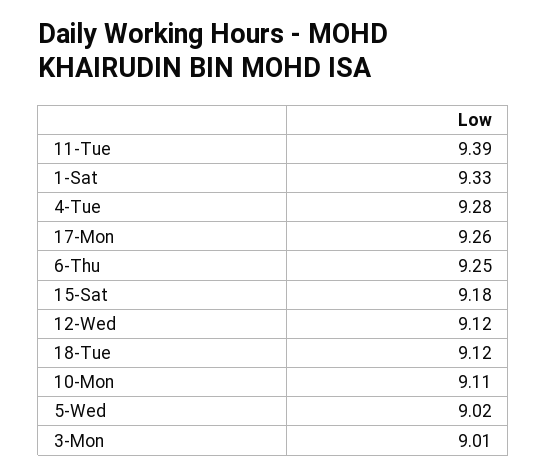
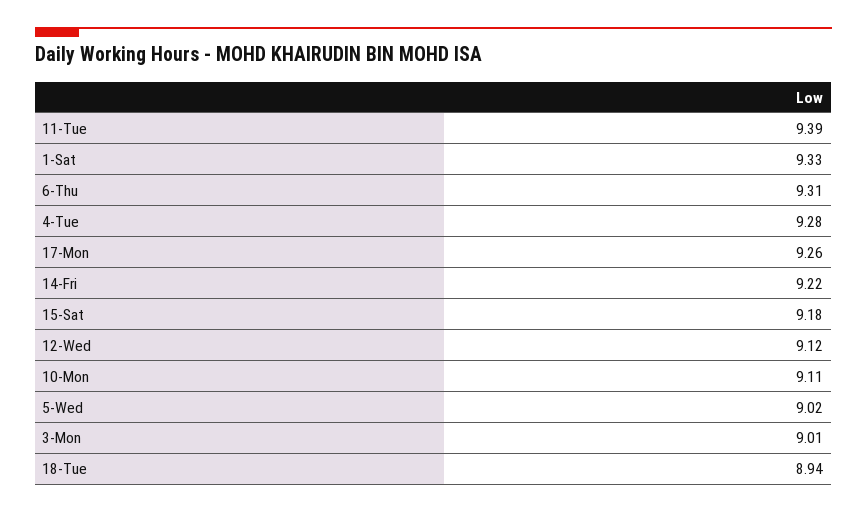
  {
    "11-Tue": 9.39,
    "1-Sat": 9.33,
    "4-Tue": 9.28,
    "17-Mon": 9.26,
-   "6-Thu": 9.25,
+   "6-Thu": 9.31,
    "15-Sat": 9.18,
    "12-Wed": 9.12,
-   "18-Tue": 9.12,
+   "18-Tue": 8.94,
    "10-Mon": 9.11,
    "5-Wed": 9.02,
-   "3-Mon": 9.01
+   "3-Mon": 9.01,
+   "14-Fri": 9.22
  }

